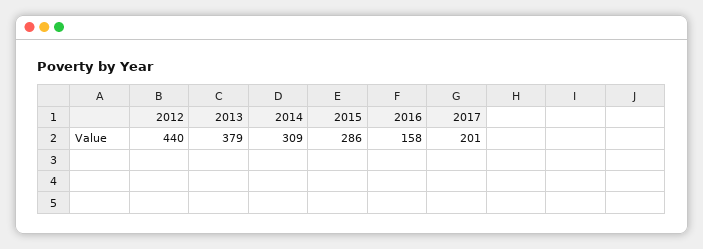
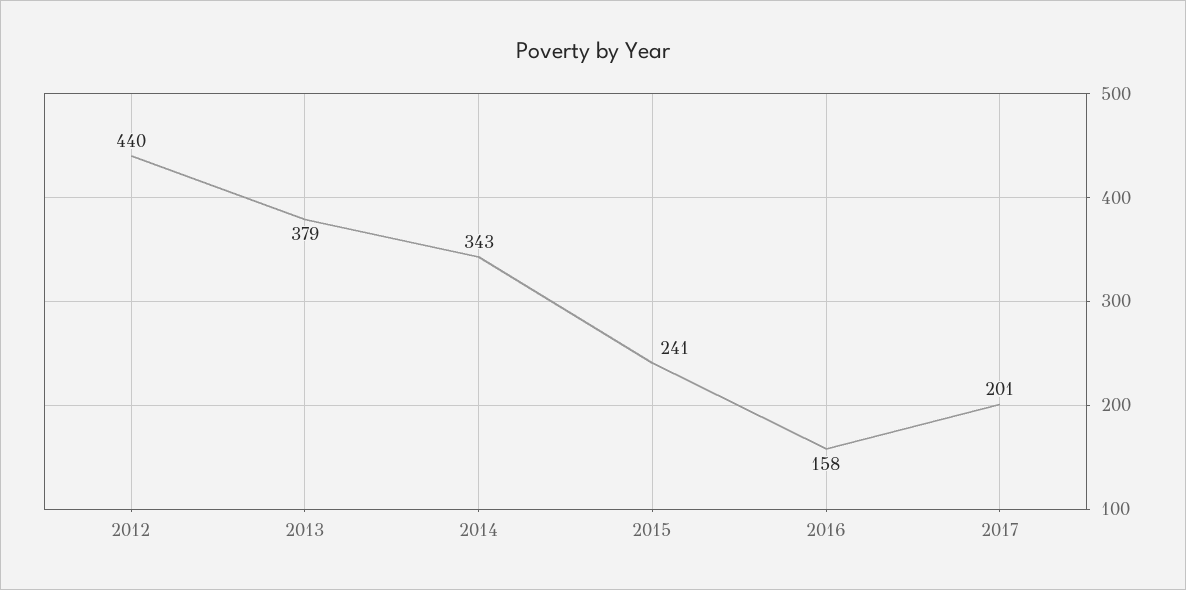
  {
    "2012": 440,
    "2013": 379,
-   "2014": 309,
+   "2014": 343,
-   "2015": 286,
+   "2015": 241,
    "2016": 158,
    "2017": 201
  }

